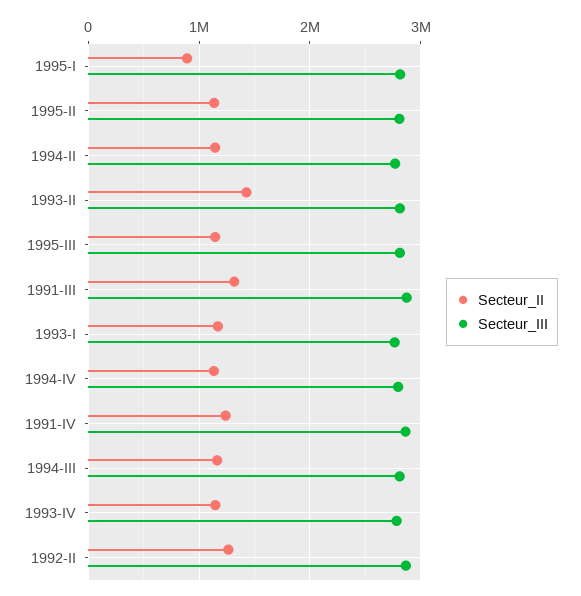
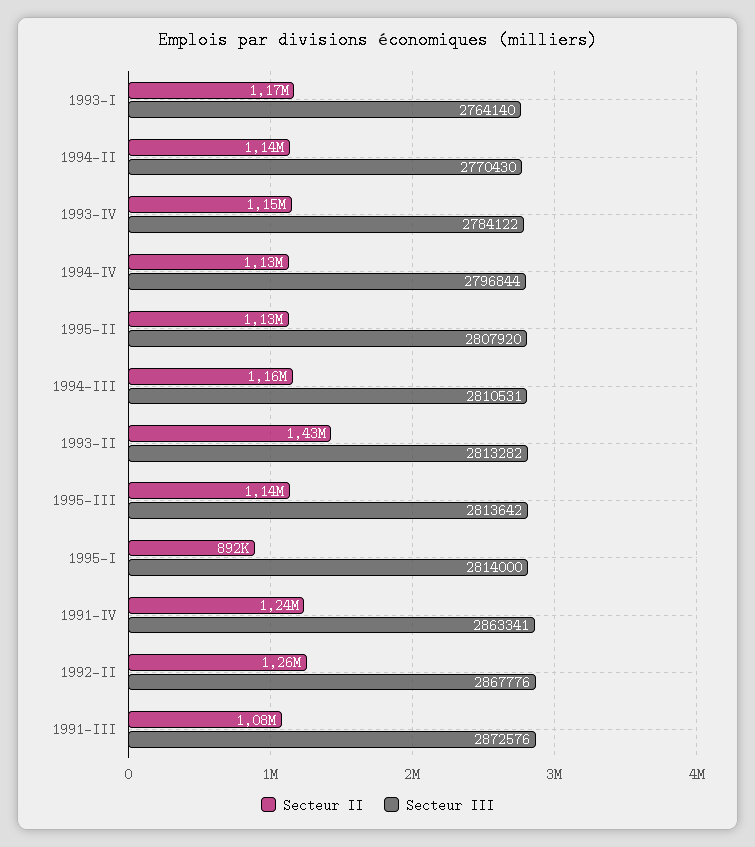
  {
    "Secteur_II": {
      "1995-I": 892000,
      "1995-II": 1130000,
      "1994-II": 1140000,
      "1993-II": 1430000,
      "1995-III": 1140000,
-     "1991-III": 1300000,
+     "1991-III": 1080000,
      "1993-I": 1170000,
      "1994-IV": 1130000,
      "1991-IV": 1240000,
      "1994-III": 1160000,
      "1993-IV": 1150000,
      "1992-II": 1260000
    },
    "Secteur_III": {
      "1995-I": 2814000,
      "1995-II": 2807920,
      "1994-II": 2770430,
      "1993-II": 2813282,
      "1995-III": 2813642,
      "1991-III": 2872576,
      "1993-I": 2764140,
      "1994-IV": 2796844,
      "1991-IV": 2863341,
      "1994-III": 2810531,
      "1993-IV": 2784122,
      "1992-II": 2867776
    }
  }

